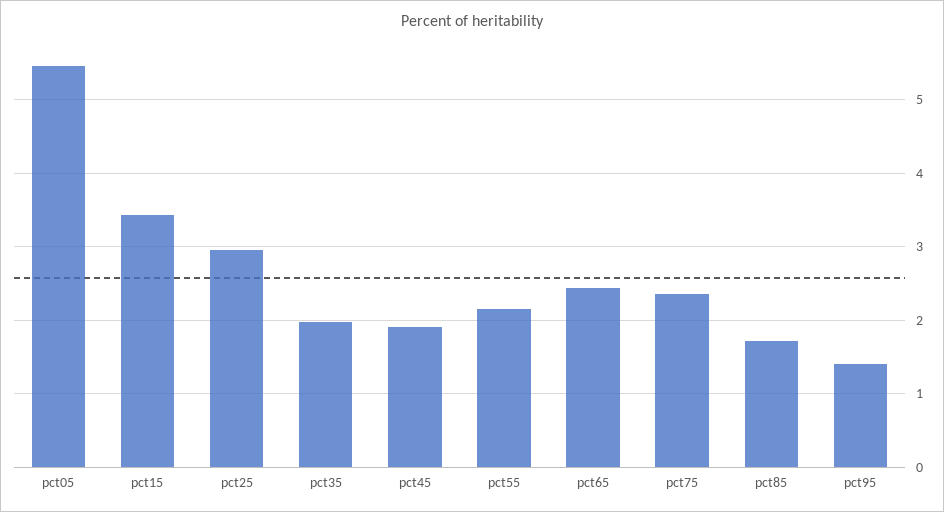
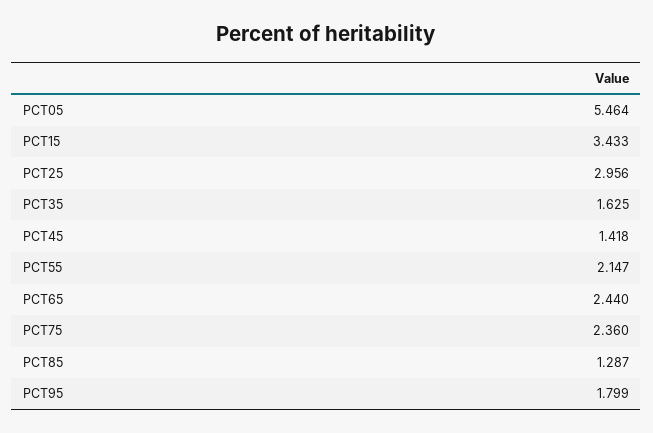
  {
    "pct05": 5.464,
    "pct15": 3.433,
    "pct25": 2.956,
-   "pct35": 2,
+   "pct35": 1.625,
-   "pct45": 1.9,
+   "pct45": 1.418,
    "pct55": 2.147,
    "pct65": 2.44,
    "pct75": 2.36,
-   "pct85": 1.7,
+   "pct85": 1.287,
-   "pct95": 1.4
+   "pct95": 1.799
  }

